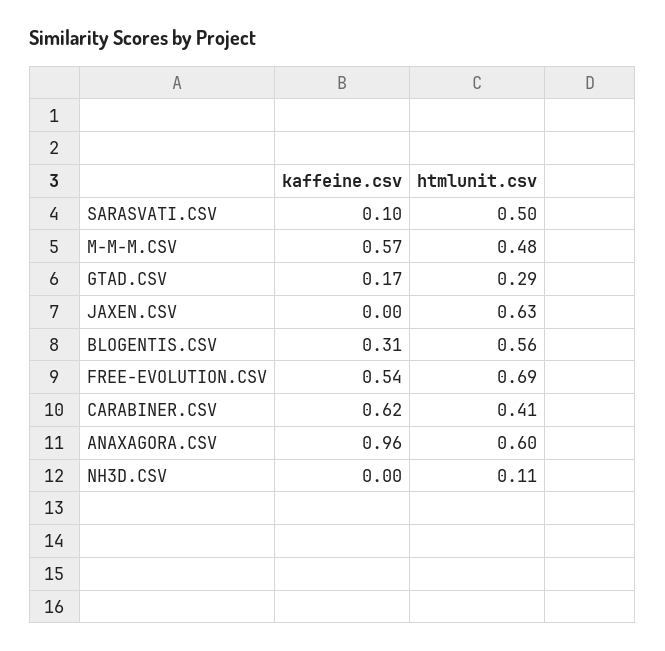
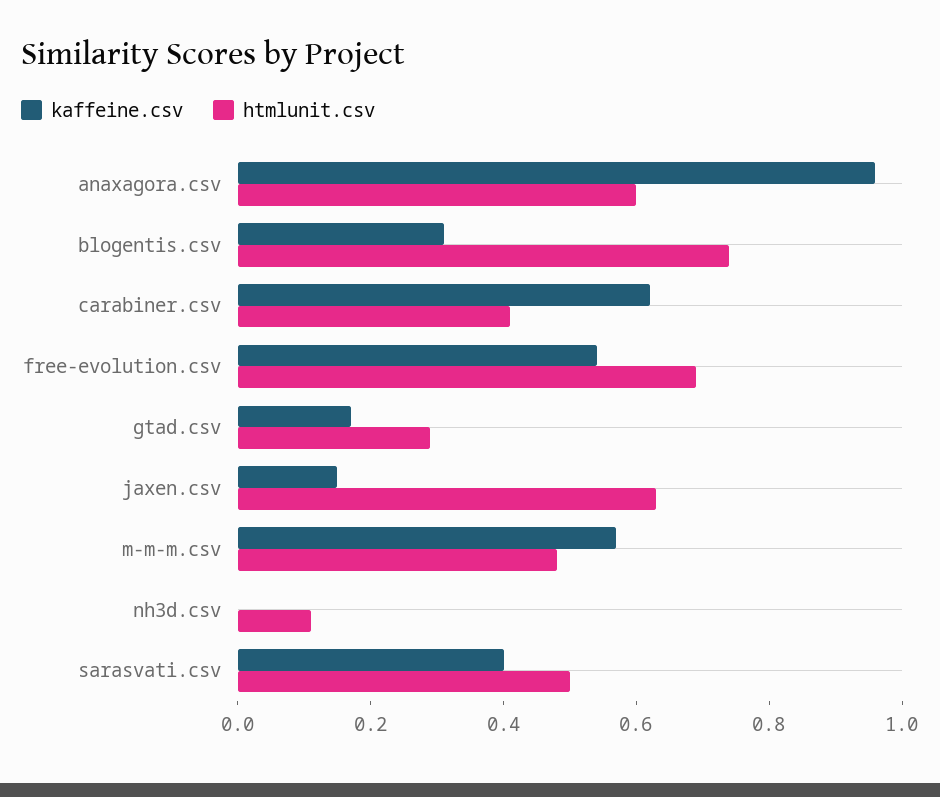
  {
    "kaffeine.csv": {
-     "SARASVATI.CSV": 0.1,
+     "SARASVATI.CSV": 0.4,
      "M-M-M.CSV": 0.57,
      "GTAD.CSV": 0.17,
-     "JAXEN.CSV": 0,
+     "JAXEN.CSV": 0.15,
      "BLOGENTIS.CSV": 0.31,
      "FREE-EVOLUTION.CSV": 0.54,
      "CARABINER.CSV": 0.62,
      "ANAXAGORA.CSV": 0.96,
      "NH3D.CSV": 0
    },
    "htmlunit.csv": {
      "SARASVATI.CSV": 0.5,
      "M-M-M.CSV": 0.48,
      "GTAD.CSV": 0.29,
      "JAXEN.CSV": 0.63,
-     "BLOGENTIS.CSV": 0.56,
+     "BLOGENTIS.CSV": 0.75,
      "FREE-EVOLUTION.CSV": 0.69,
      "CARABINER.CSV": 0.41,
      "ANAXAGORA.CSV": 0.6,
      "NH3D.CSV": 0.11
    }
  }

